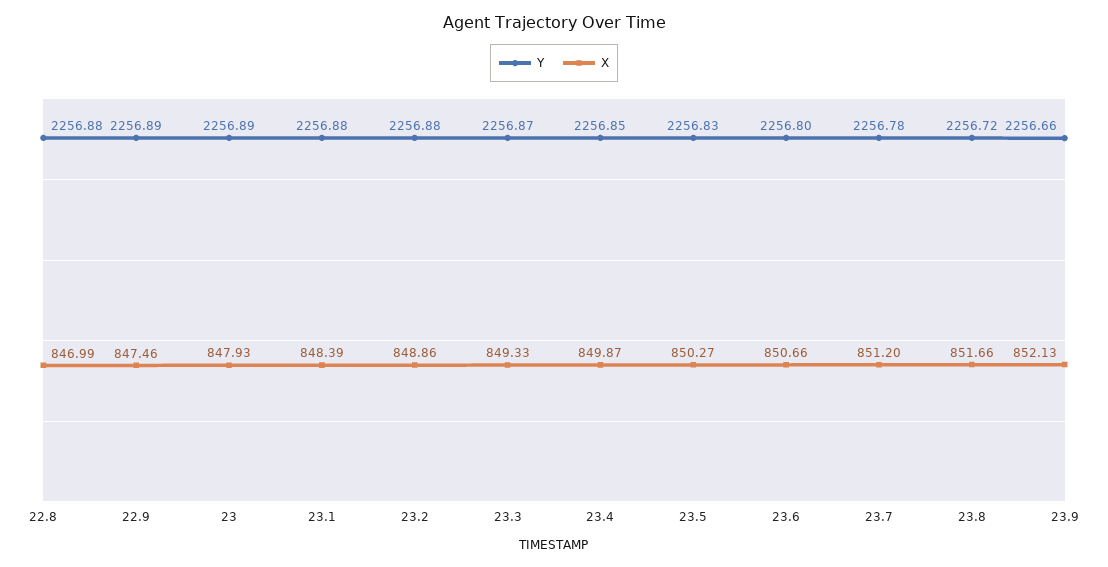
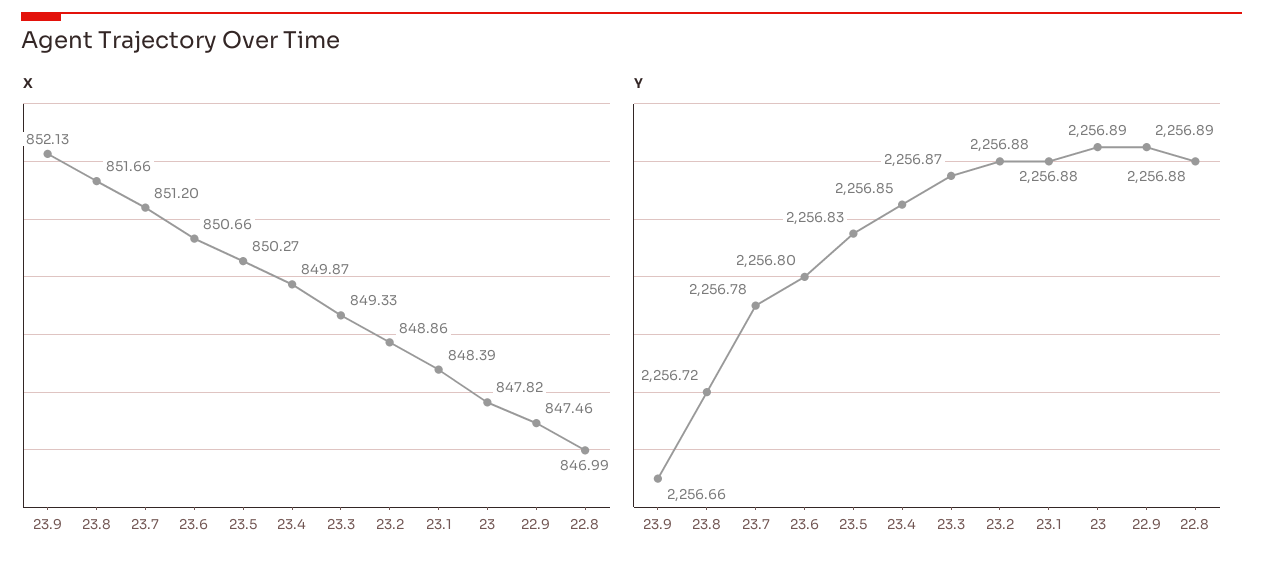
  {
    "Y": {
      "22.8": 2256.88,
      "22.9": 2256.89,
      "23": 2256.89,
      "23.1": 2256.88,
      "23.2": 2256.88,
      "23.3": 2256.87,
      "23.4": 2256.85,
      "23.5": 2256.83,
      "23.6": 2256.8,
      "23.7": 2256.78,
      "23.8": 2256.72,
      "23.9": 2256.66
    },
    "X": {
      "22.8": 846.99,
      "22.9": 847.46,
-     "23": 847.93,
+     "23": 847.82,
      "23.1": 848.39,
      "23.2": 848.86,
      "23.3": 849.33,
      "23.4": 849.87,
      "23.5": 850.27,
      "23.6": 850.66,
      "23.7": 851.2,
      "23.8": 851.66,
      "23.9": 852.13
    }
  }

